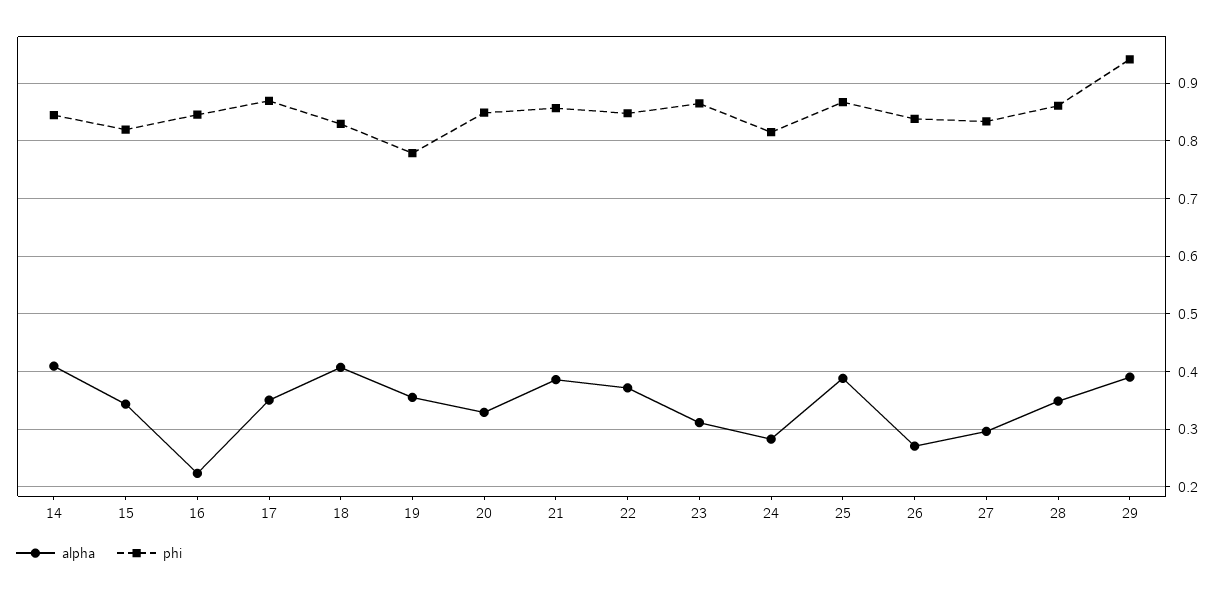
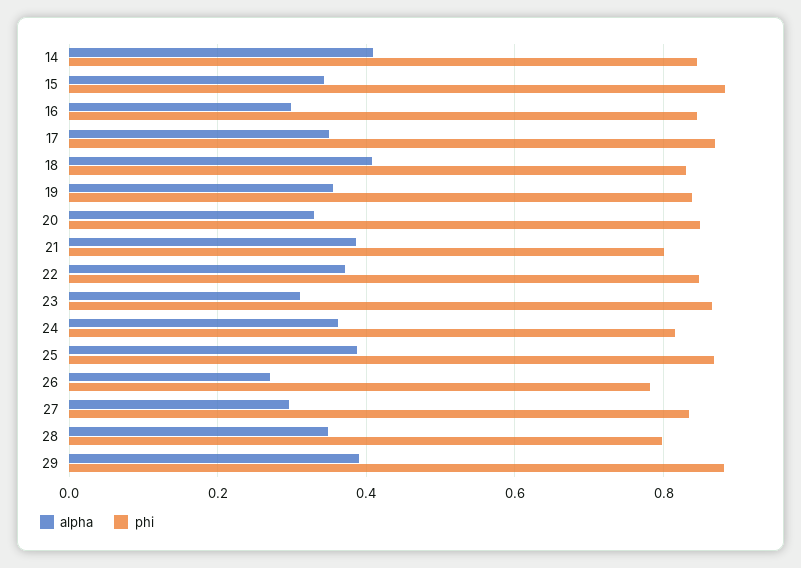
  {
    "alpha": {
      "14": 0.4,
      "15": 0.34,
-     "16": 0.22,
+     "16": 0.3,
      "17": 0.36,
      "18": 0.4,
      "19": 0.36,
      "20": 0.32,
      "21": 0.38,
      "22": 0.38,
      "23": 0.32,
-     "24": 0.28,
+     "24": 0.36,
      "25": 0.38,
      "26": 0.28,
      "27": 0.3,
      "28": 0.34,
      "29": 0.4
    },
    "phi": {
      "14": 0.84,
-     "15": 0.82,
+     "15": 0.88,
      "16": 0.84,
      "17": 0.86,
      "18": 0.82,
-     "19": 0.78,
+     "19": 0.84,
      "20": 0.84,
-     "21": 0.86,
+     "21": 0.8,
      "22": 0.84,
      "23": 0.86,
      "24": 0.82,
      "25": 0.86,
-     "26": 0.84,
+     "26": 0.78,
      "27": 0.84,
-     "28": 0.86,
+     "28": 0.8,
-     "29": 0.94
+     "29": 0.88
    }
  }

